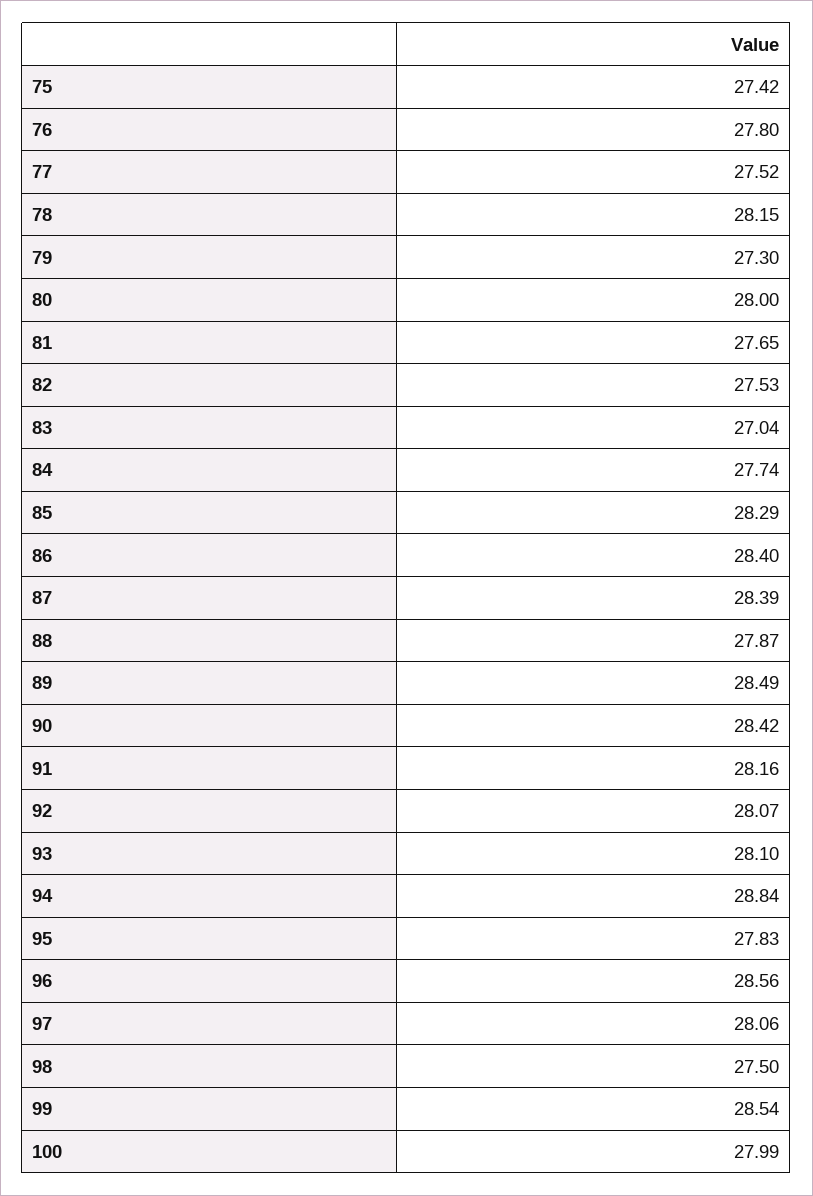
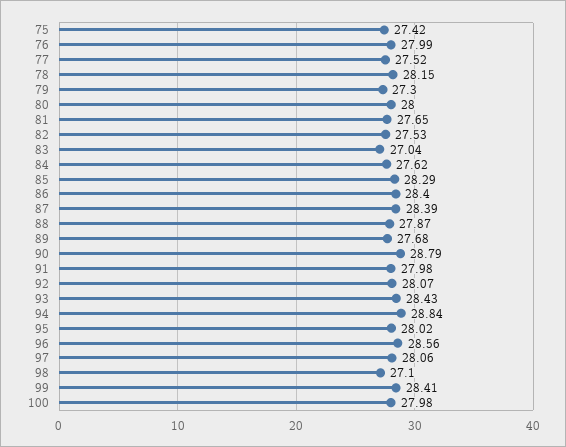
  {
    "75": 27.42,
-   "76": 27.8,
+   "76": 27.99,
    "77": 27.52,
    "78": 28.15,
    "79": 27.3,
    "80": 28,
    "81": 27.65,
    "82": 27.53,
    "83": 27.04,
-   "84": 27.74,
+   "84": 27.62,
    "85": 28.29,
    "86": 28.4,
    "87": 28.39,
    "88": 27.87,
-   "89": 28.49,
+   "89": 27.68,
-   "90": 28.42,
+   "90": 28.79,
-   "91": 28.16,
+   "91": 27.98,
    "92": 28.07,
-   "93": 28.1,
+   "93": 28.43,
    "94": 28.84,
-   "95": 27.83,
+   "95": 28.02,
    "96": 28.56,
    "97": 28.06,
-   "98": 27.5,
+   "98": 27.1,
-   "99": 28.54,
+   "99": 28.41,
-   "100": 27.99
+   "100": 27.98
  }

